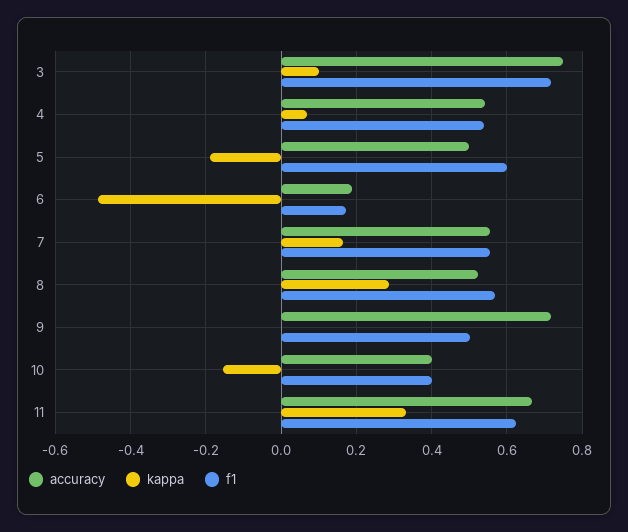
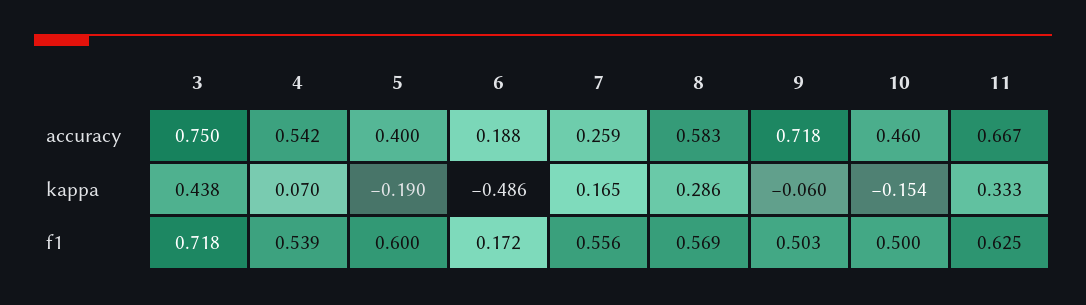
  {
    "accuracy": {
      "3": 0.75,
      "4": 0.542,
-     "5": 0.5,
+     "5": 0.4,
      "6": 0.188,
-     "7": 0.56,
+     "7": 0.259,
-     "8": 0.52,
+     "8": 0.583,
      "9": 0.718,
-     "10": 0.4,
+     "10": 0.46,
      "11": 0.667
    },
    "kappa": {
-     "3": 0.1,
+     "3": 0.438,
      "4": 0.07,
      "5": -0.19,
      "6": -0.486,
      "7": 0.165,
      "8": 0.286,
-     "9": 0,
+     "9": -0.06,
      "10": -0.154,
      "11": 0.333
    },
    "f1": {
      "3": 0.718,
      "4": 0.539,
      "5": 0.6,
      "6": 0.172,
      "7": 0.556,
      "8": 0.569,
      "9": 0.503,
-     "10": 0.4,
+     "10": 0.5,
      "11": 0.625
    }
  }

